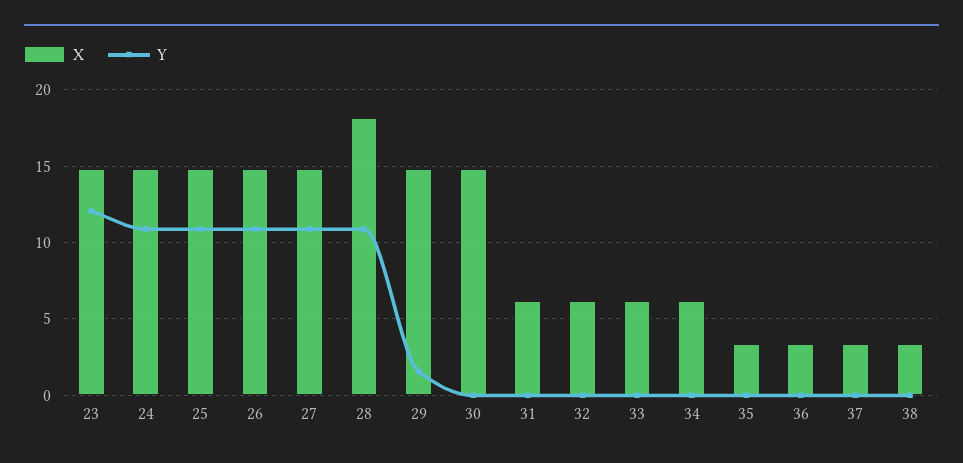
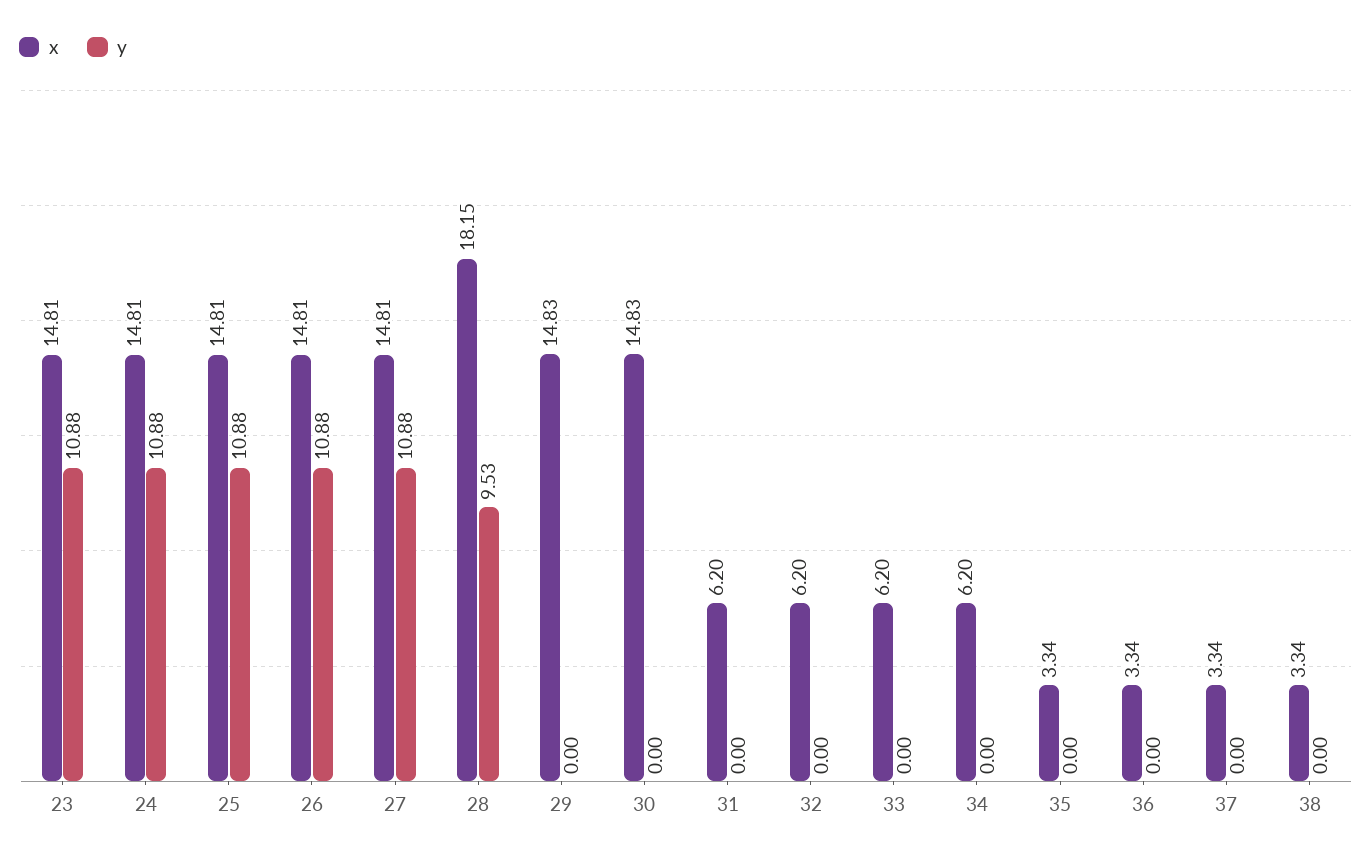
  {
    "X": {
      "23": 14.81,
      "24": 14.81,
      "25": 14.81,
      "26": 14.81,
      "27": 14.81,
      "28": 18.15,
      "29": 14.83,
      "30": 14.83,
      "31": 6.2,
      "32": 6.2,
      "33": 6.2,
      "34": 6.2,
      "35": 3.34,
      "36": 3.34,
      "37": 3.34,
      "38": 3.34
    },
    "Y": {
-     "23": 12,
+     "23": 10.88,
      "24": 10.88,
      "25": 10.88,
      "26": 10.88,
      "27": 10.88,
-     "28": 11,
+     "28": 9.53,
-     "29": 1.5,
+     "29": 0,
      "30": 0,
      "31": 0,
      "32": 0,
      "33": 0,
      "34": 0,
      "35": 0,
      "36": 0,
      "37": 0,
      "38": 0
    }
  }

